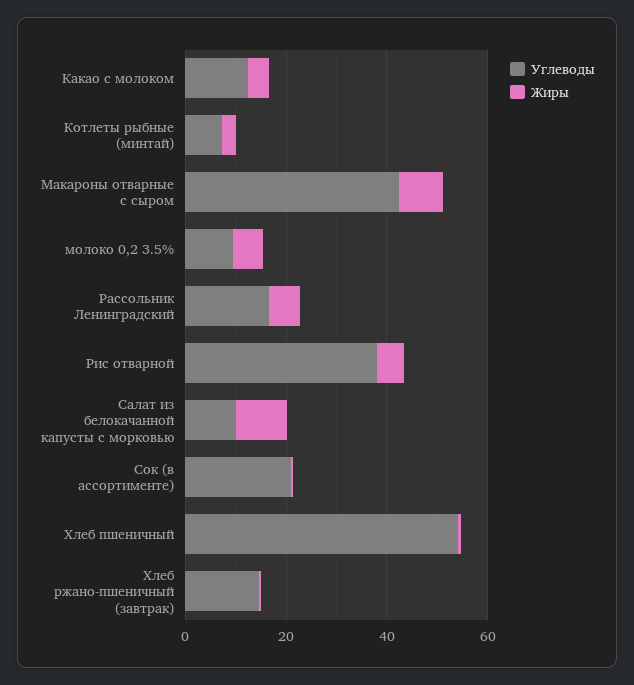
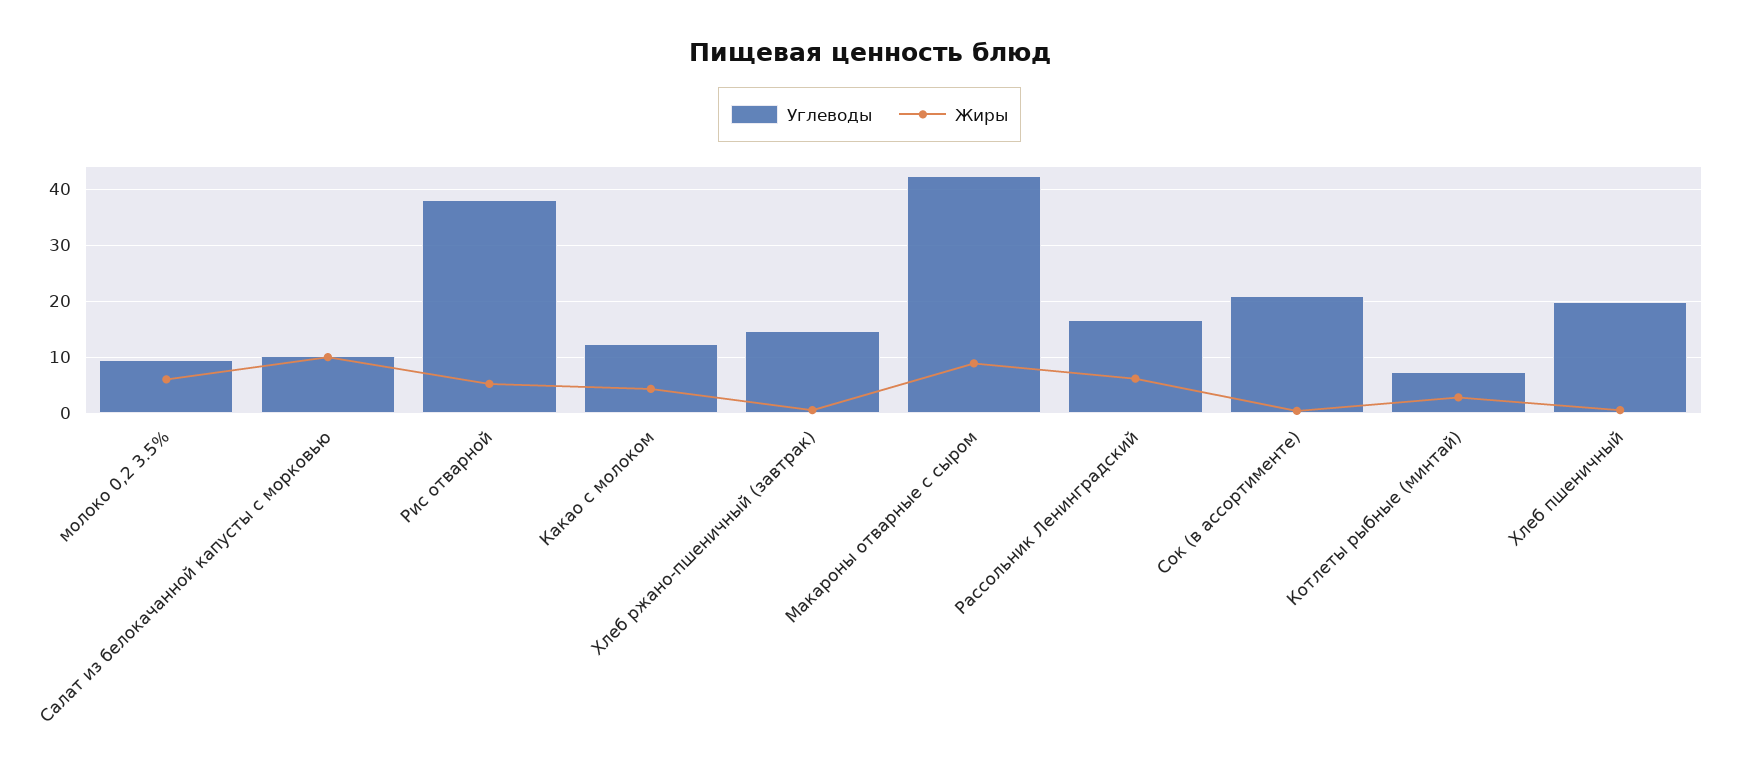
  {
    "Углеводы": {
      "Какао с молоком": 12,
      "Котлеты рыбные (минтай)": 8,
      "Макароны отварные с сыром": 42,
      "молоко 0,2 3.5%": 10,
      "Рассольник Ленинградский": 16,
      "Рис отварной": 38,
      "Салат из белокачанной капусты с морковью": 10,
      "Сок (в ассортименте)": 20,
-     "Хлеб пшеничный": 55,
+     "Хлеб пшеничный": 20,
      "Хлеб ржано-пшеничный (завтрак)": 14
    },
    "Жиры": {
      "Какао с молоком": 4,
      "Котлеты рыбные (минтай)": 2,
      "Макароны отварные с сыром": 8,
      "молоко 0,2 3.5%": 6,
      "Рассольник Ленинградский": 6,
      "Рис отварной": 6,
      "Салат из белокачанной капусты с морковью": 10,
      "Сок (в ассортименте)": 0,
      "Хлеб пшеничный": 0,
      "Хлеб ржано-пшеничный (завтрак)": 0
    }
  }

